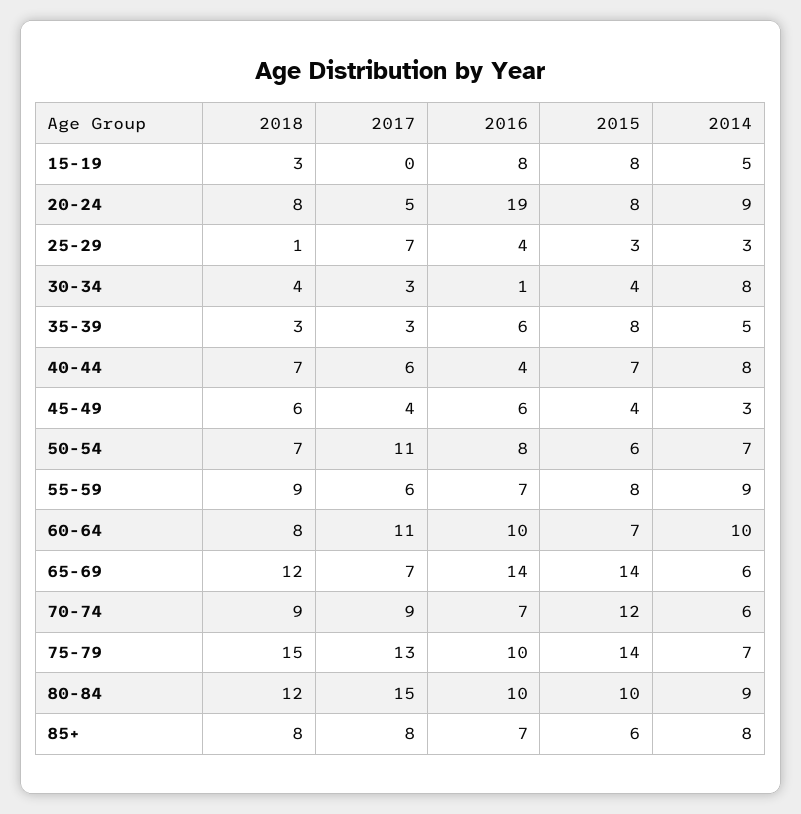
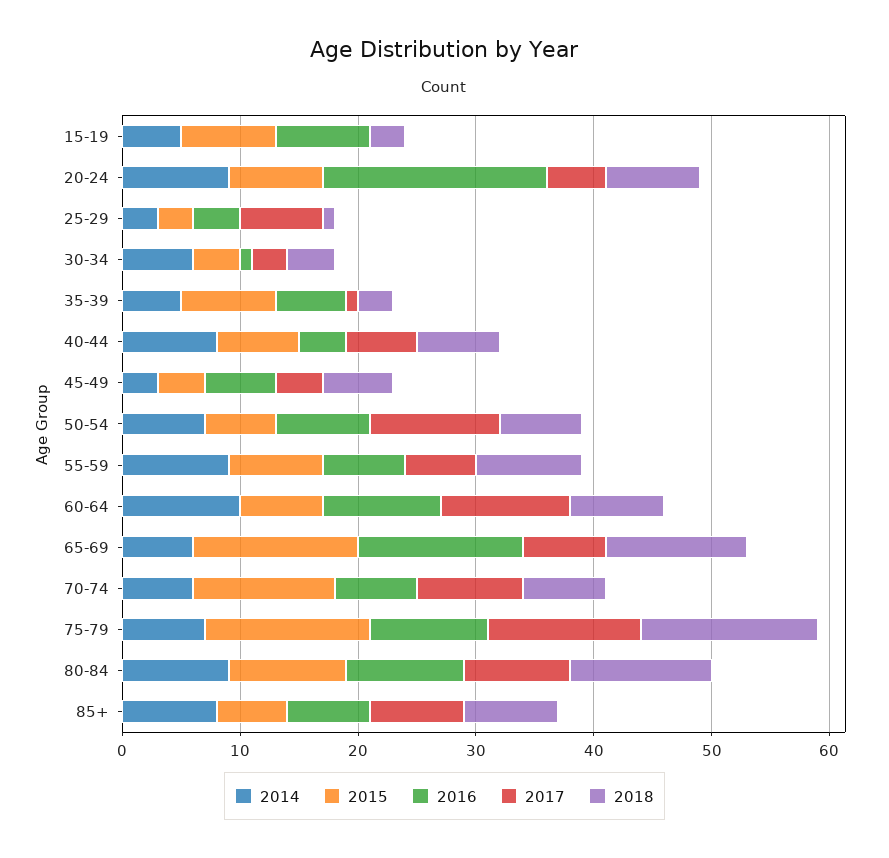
  {
    "2018": {
      "15-19": 3,
      "20-24": 8,
      "25-29": 1,
      "30-34": 4,
      "35-39": 3,
      "40-44": 7,
      "45-49": 6,
      "50-54": 7,
      "55-59": 9,
      "60-64": 8,
      "65-69": 12,
-     "70-74": 9,
+     "70-74": 7,
      "75-79": 15,
      "80-84": 12,
      "85+": 8
    },
    "2017": {
      "15-19": 0,
      "20-24": 5,
      "25-29": 7,
      "30-34": 3,
-     "35-39": 3,
+     "35-39": 1,
      "40-44": 6,
      "45-49": 4,
      "50-54": 11,
      "55-59": 6,
      "60-64": 11,
      "65-69": 7,
      "70-74": 9,
      "75-79": 13,
-     "80-84": 15,
+     "80-84": 9,
      "85+": 8
    },
    "2016": {
      "15-19": 8,
      "20-24": 19,
      "25-29": 4,
      "30-34": 1,
      "35-39": 6,
      "40-44": 4,
      "45-49": 6,
      "50-54": 8,
      "55-59": 7,
      "60-64": 10,
      "65-69": 14,
      "70-74": 7,
      "75-79": 10,
      "80-84": 10,
      "85+": 7
    },
    "2015": {
      "15-19": 8,
      "20-24": 8,
      "25-29": 3,
      "30-34": 4,
      "35-39": 8,
      "40-44": 7,
      "45-49": 4,
      "50-54": 6,
      "55-59": 8,
      "60-64": 7,
      "65-69": 14,
      "70-74": 12,
      "75-79": 14,
      "80-84": 10,
      "85+": 6
    },
    "2014": {
      "15-19": 5,
      "20-24": 9,
      "25-29": 3,
-     "30-34": 8,
+     "30-34": 6,
      "35-39": 5,
      "40-44": 8,
      "45-49": 3,
      "50-54": 7,
      "55-59": 9,
      "60-64": 10,
      "65-69": 6,
      "70-74": 6,
      "75-79": 7,
      "80-84": 9,
      "85+": 8
    }
  }

